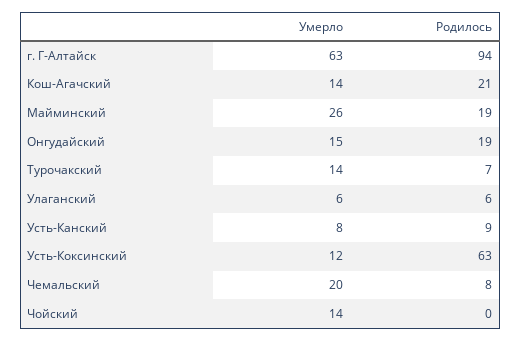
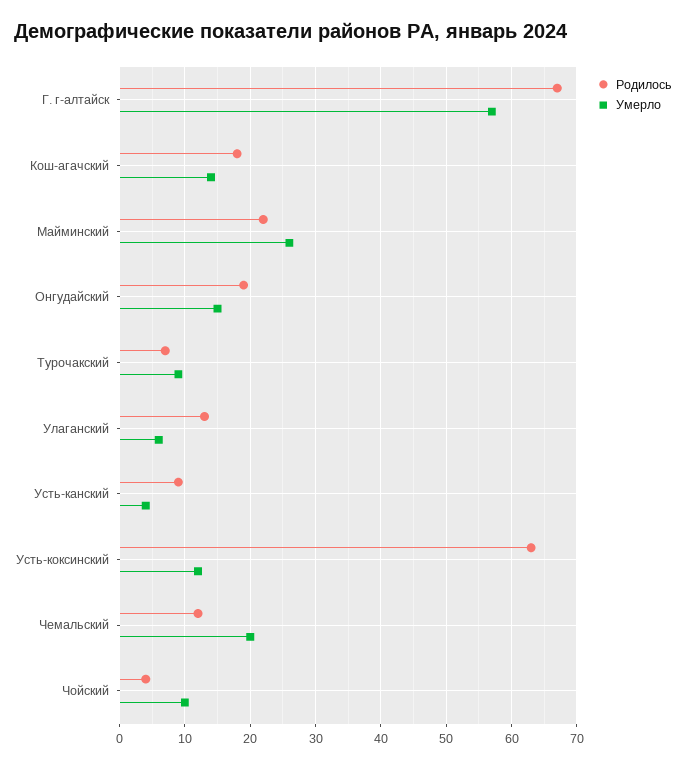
  {
    "Умерло": {
-     "г. Г-Алтайск": 63,
+     "г. Г-Алтайск": 57,
      "Кош-Агачский": 14,
      "Майминский": 26,
      "Онгудайский": 15,
-     "Турочакский": 14,
+     "Турочакский": 9,
      "Улаганский": 6,
-     "Усть-Канский": 8,
+     "Усть-Канский": 4,
      "Усть-Коксинский": 12,
      "Чемальский": 20,
-     "Чойский": 14
+     "Чойский": 10
    },
    "Родилось": {
-     "г. Г-Алтайск": 94,
+     "г. Г-Алтайск": 67,
-     "Кош-Агачский": 21,
+     "Кош-Агачский": 18,
-     "Майминский": 19,
+     "Майминский": 22,
      "Онгудайский": 19,
      "Турочакский": 7,
-     "Улаганский": 6,
+     "Улаганский": 13,
      "Усть-Канский": 9,
      "Усть-Коксинский": 63,
-     "Чемальский": 8,
+     "Чемальский": 12,
-     "Чойский": 0
+     "Чойский": 4
    }
  }

